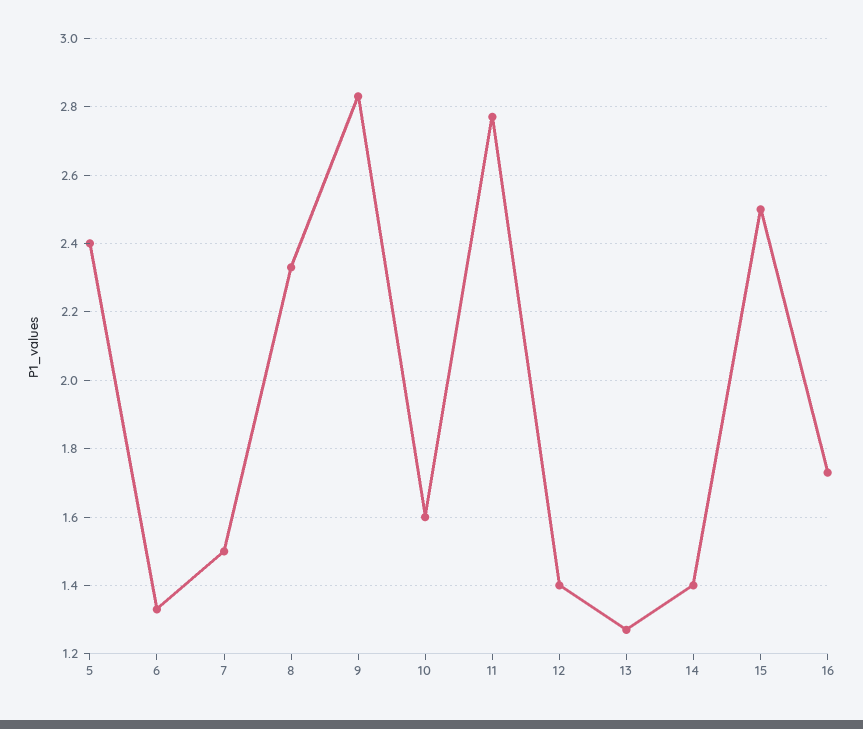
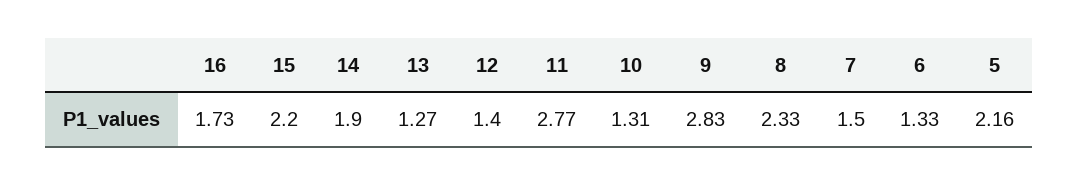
  {
-   "5": 2.4,
+   "5": 2.16,
    "6": 1.33,
    "7": 1.5,
    "8": 2.33,
    "9": 2.83,
-   "10": 1.6,
+   "10": 1.31,
    "11": 2.77,
    "12": 1.4,
    "13": 1.27,
-   "14": 1.4,
+   "14": 1.9,
-   "15": 2.5,
+   "15": 2.2,
    "16": 1.73
  }

